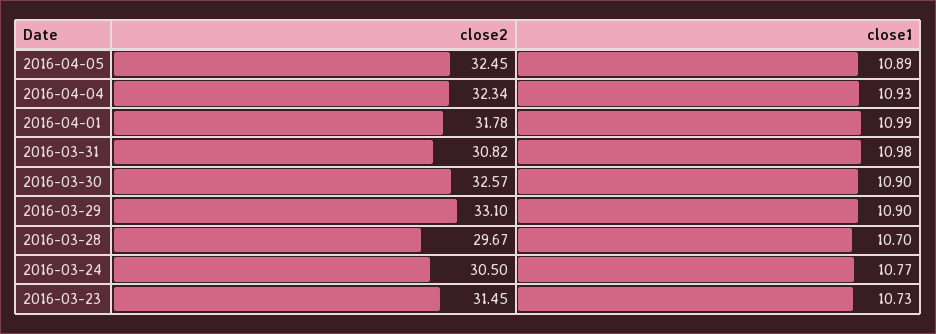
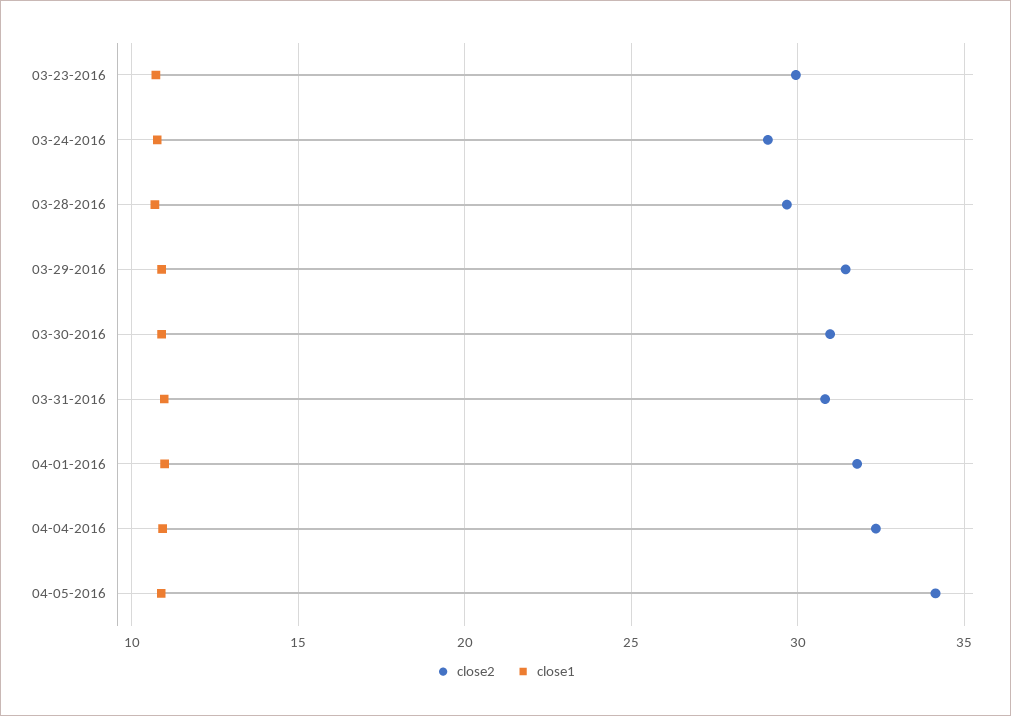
  {
    "close2": {
-     "2016-04-05": 32.45,
+     "2016-04-05": 34,
      "2016-04-04": 32.34,
      "2016-04-01": 31.78,
      "2016-03-31": 30.82,
-     "2016-03-30": 32.57,
+     "2016-03-30": 31,
-     "2016-03-29": 33.1,
+     "2016-03-29": 31.5,
      "2016-03-28": 29.67,
-     "2016-03-24": 30.5,
+     "2016-03-24": 29,
-     "2016-03-23": 31.45
+     "2016-03-23": 30
    },
    "close1": {
      "2016-04-05": 10.89,
      "2016-04-04": 10.93,
      "2016-04-01": 10.99,
      "2016-03-31": 10.98,
      "2016-03-30": 10.9,
      "2016-03-29": 10.9,
      "2016-03-28": 10.7,
      "2016-03-24": 10.77,
      "2016-03-23": 10.73
    }
  }

